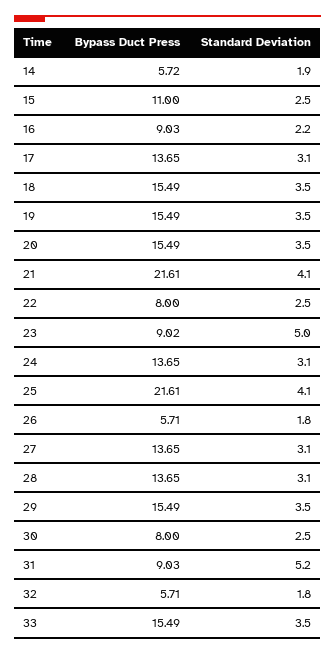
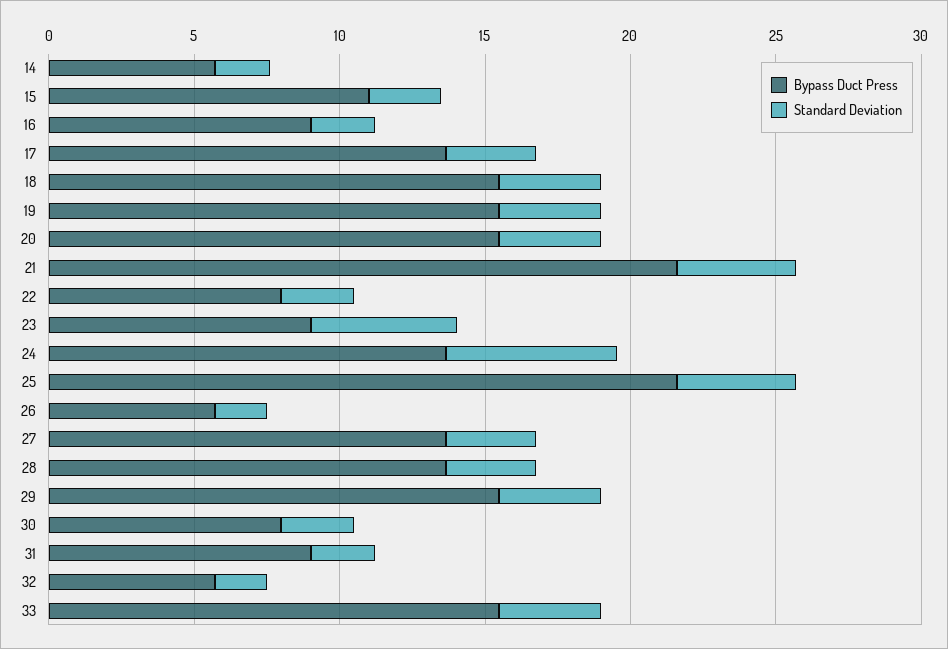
  {
    "Bypass Duct Press": {
      "14": 5.72,
      "15": 11,
      "16": 9.03,
      "17": 13.65,
      "18": 15.49,
      "19": 15.49,
      "20": 15.49,
      "21": 21.61,
      "22": 8,
      "23": 9.02,
      "24": 13.65,
      "25": 21.61,
      "26": 5.71,
      "27": 13.65,
      "28": 13.65,
      "29": 15.49,
      "30": 8,
      "31": 9.03,
      "32": 5.71,
      "33": 15.49
    },
    "Standard Deviation": {
      "14": 1.9,
      "15": 2.5,
      "16": 2.2,
      "17": 3.1,
      "18": 3.5,
      "19": 3.5,
      "20": 3.5,
      "21": 4.1,
      "22": 2.5,
      "23": 5,
-     "24": 3.1,
+     "24": 6,
      "25": 4.1,
      "26": 1.8,
      "27": 3.1,
      "28": 3.1,
      "29": 3.5,
      "30": 2.5,
-     "31": 5.2,
+     "31": 2,
      "32": 1.8,
      "33": 3.5
    }
  }

